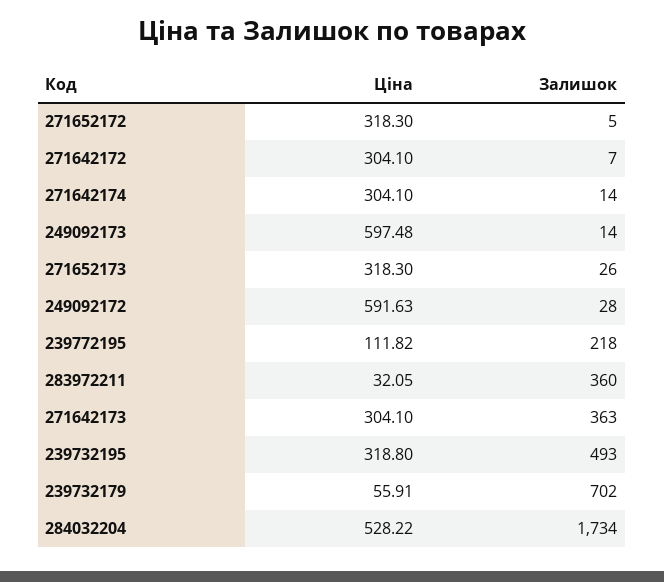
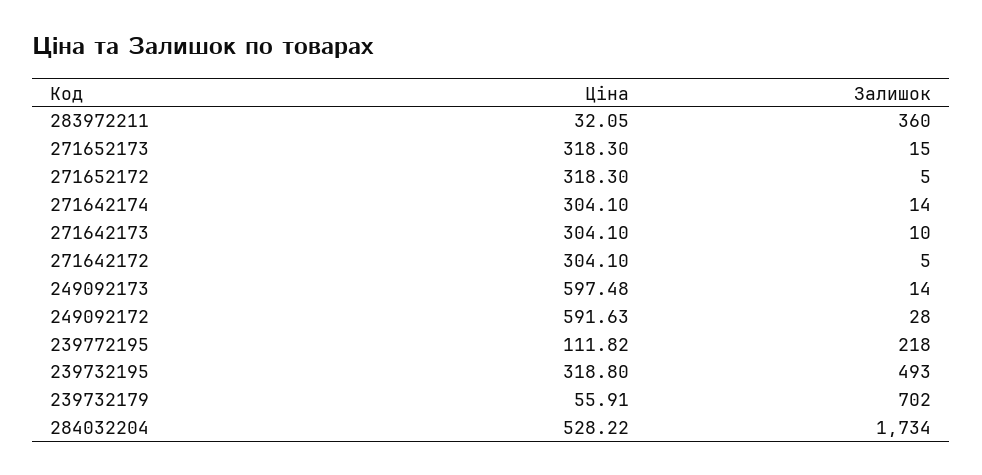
  {
    "Ціна": {
      "271652172": 318.3,
      "271642172": 304.1,
      "271642174": 304.1,
      "249092173": 597.48,
      "271652173": 318.3,
      "249092172": 591.63,
      "239772195": 111.82,
      "283972211": 32.05,
      "271642173": 304.1,
      "239732195": 318.8,
      "239732179": 55.91,
      "284032204": 528.22
    },
    "Залишок": {
      "271652172": 5,
-     "271642172": 7,
+     "271642172": 5,
      "271642174": 14,
      "249092173": 14,
-     "271652173": 26,
+     "271652173": 15,
      "249092172": 28,
      "239772195": 218,
      "283972211": 360,
-     "271642173": 363,
+     "271642173": 10,
      "239732195": 493,
      "239732179": 702,
      "284032204": 1734
    }
  }

